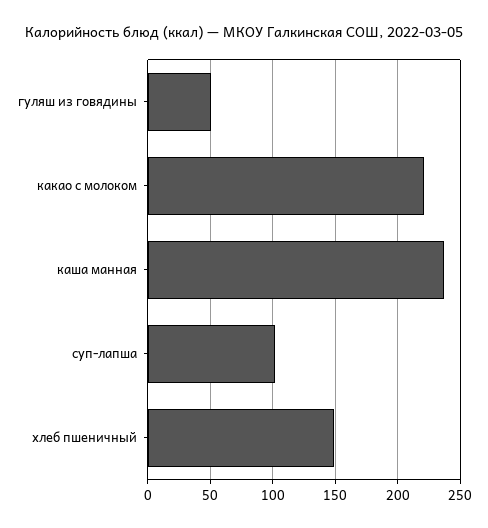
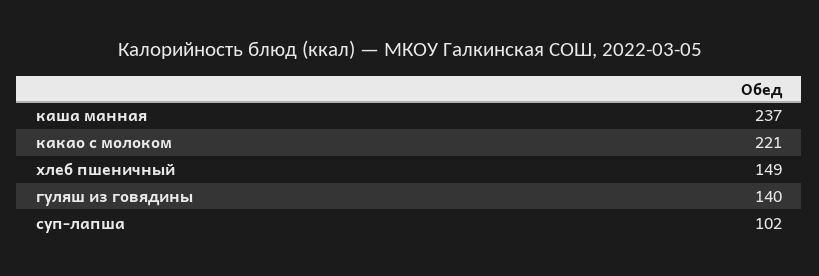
  {
-   "гуляш из говядины": 50,
+   "гуляш из говядины": 140,
    "какао с молоком": 221,
    "каша манная": 237,
    "суп-лапша": 102,
    "хлеб пшеничный": 149
  }

